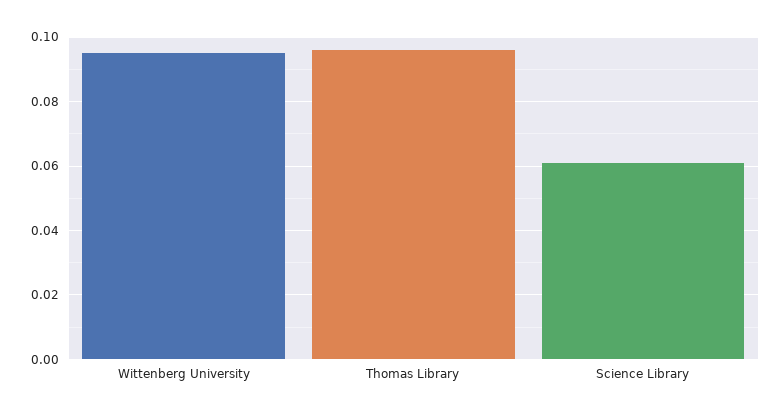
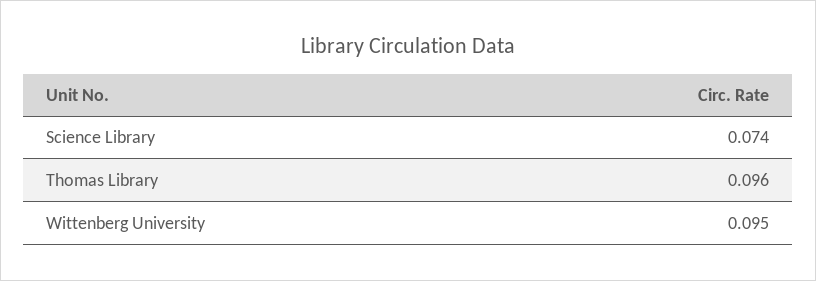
  {
    "Wittenberg University": 0.095,
    "Thomas Library": 0.096,
-   "Science Library": 0.06
+   "Science Library": 0.074
  }

